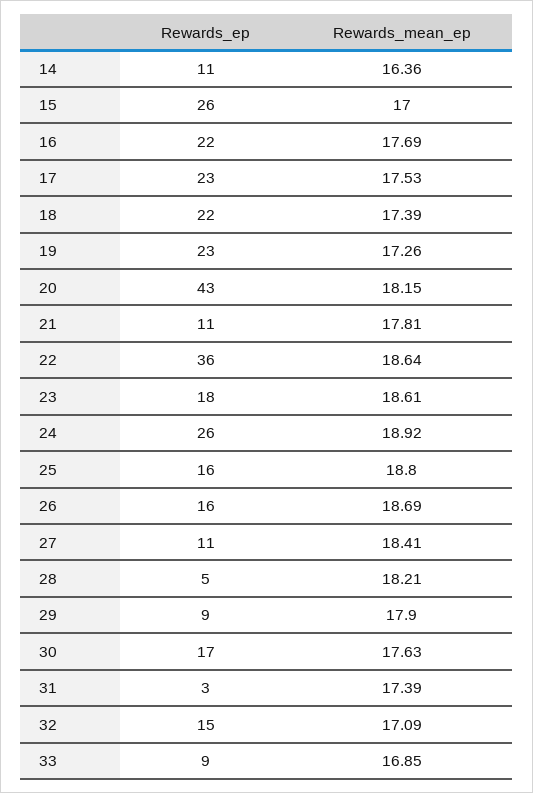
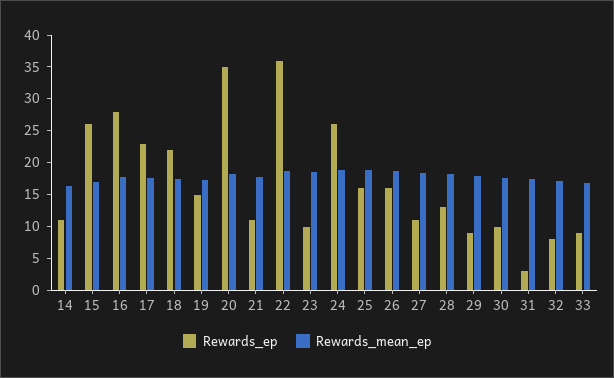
  {
    "Rewards_ep": {
      "14": 11,
      "15": 26,
-     "16": 22,
+     "16": 27.5,
      "17": 23,
      "18": 22,
-     "19": 23,
+     "19": 15,
-     "20": 43,
+     "20": 35,
      "21": 11,
      "22": 36,
-     "23": 18,
+     "23": 10,
      "24": 26,
      "25": 16,
      "26": 16,
      "27": 11,
-     "28": 5,
+     "28": 12.5,
      "29": 9,
-     "30": 17,
+     "30": 10,
      "31": 3,
-     "32": 15,
+     "32": 7.5,
      "33": 9
    },
    "Rewards_mean_ep": {
      "14": 16.36,
      "15": 17,
      "16": 17.69,
      "17": 17.53,
      "18": 17.39,
      "19": 17.26,
      "20": 18.15,
      "21": 17.81,
      "22": 18.64,
      "23": 18.61,
      "24": 18.92,
      "25": 18.8,
      "26": 18.69,
      "27": 18.41,
      "28": 18.21,
      "29": 17.9,
      "30": 17.63,
      "31": 17.39,
      "32": 17.09,
      "33": 16.85
    }
  }

